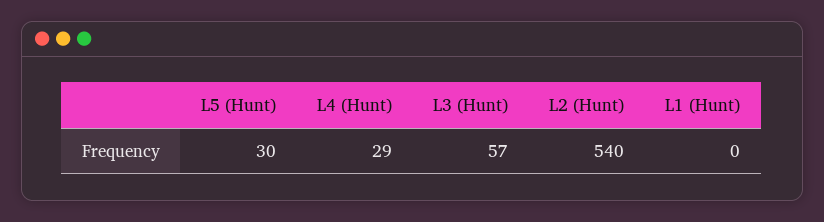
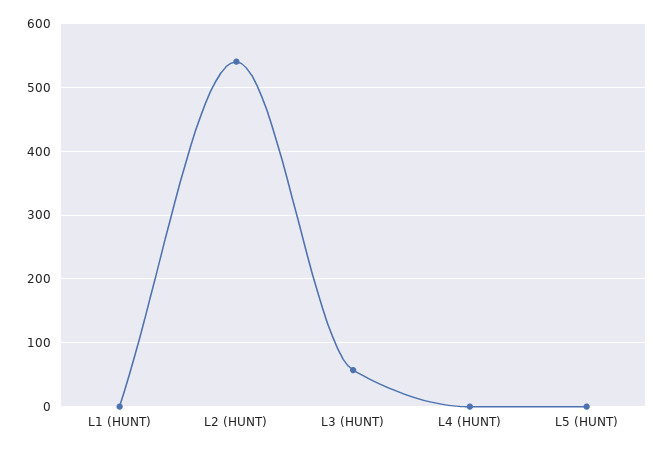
  {
-   "L5 (Hunt)": 30,
+   "L5 (Hunt)": 0,
-   "L4 (Hunt)": 29,
+   "L4 (Hunt)": 0,
    "L3 (Hunt)": 57,
    "L2 (Hunt)": 540,
    "L1 (Hunt)": 0
  }

